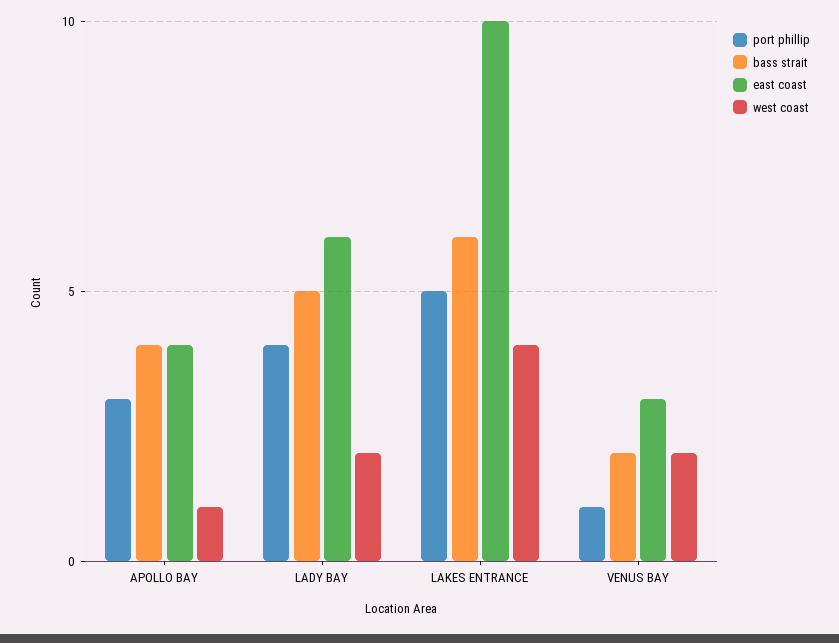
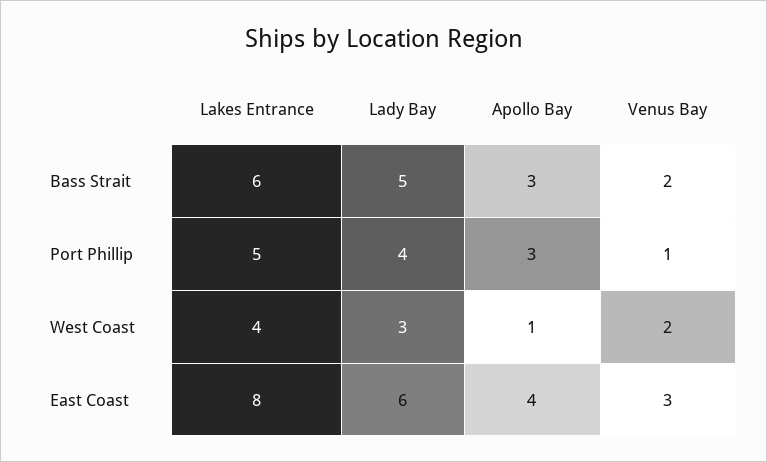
  {
    "port phillip": {
      "APOLLO BAY": 3,
      "LADY BAY": 4,
      "LAKES ENTRANCE": 5,
      "VENUS BAY": 1
    },
    "bass strait": {
-     "APOLLO BAY": 4,
+     "APOLLO BAY": 3,
      "LADY BAY": 5,
      "LAKES ENTRANCE": 6,
      "VENUS BAY": 2
    },
    "east coast": {
      "APOLLO BAY": 4,
      "LADY BAY": 6,
-     "LAKES ENTRANCE": 10,
+     "LAKES ENTRANCE": 8,
      "VENUS BAY": 3
    },
    "west coast": {
      "APOLLO BAY": 1,
-     "LADY BAY": 2,
+     "LADY BAY": 3,
      "LAKES ENTRANCE": 4,
      "VENUS BAY": 2
    }
  }

